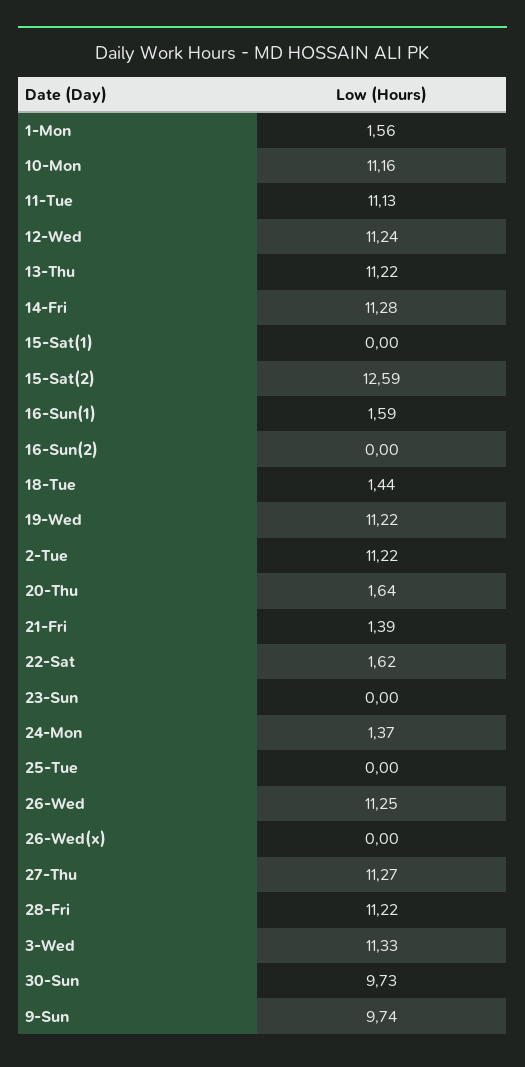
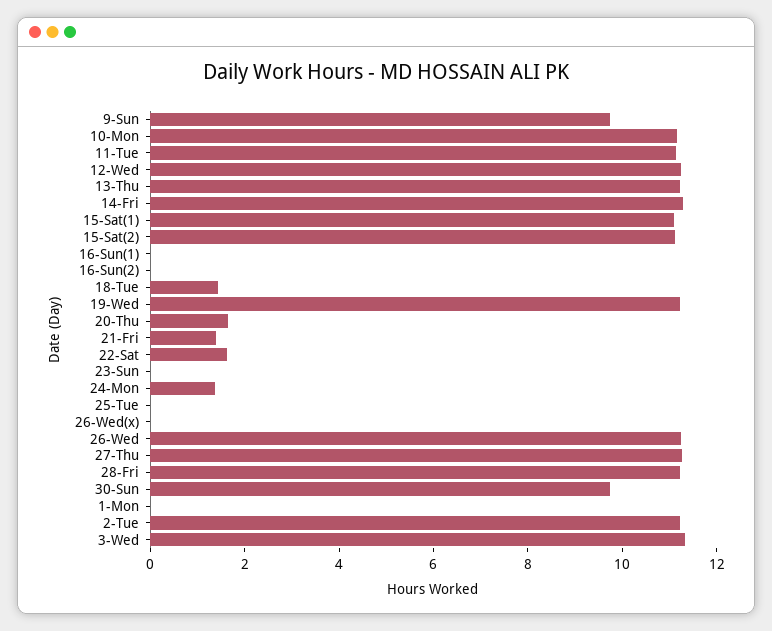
  {
-   "1-Mon": 1.56,
+   "1-Mon": 0,
    "10-Mon": 11.16,
    "11-Tue": 11.13,
    "12-Wed": 11.24,
    "13-Thu": 11.22,
    "14-Fri": 11.28,
-   "15-Sat(1)": 0,
+   "15-Sat(1)": 11,
-   "15-Sat(2)": 12.59,
+   "15-Sat(2)": 11,
-   "16-Sun(1)": 1.59,
+   "16-Sun(1)": 0,
    "16-Sun(2)": 0,
    "18-Tue": 1.44,
    "19-Wed": 11.22,
    "2-Tue": 11.22,
    "20-Thu": 1.64,
    "21-Fri": 1.39,
    "22-Sat": 1.62,
    "23-Sun": 0,
    "24-Mon": 1.37,
    "25-Tue": 0,
    "26-Wed": 11.25,
    "26-Wed(x)": 0,
    "27-Thu": 11.27,
    "28-Fri": 11.22,
    "3-Wed": 11.33,
    "30-Sun": 9.73,
    "9-Sun": 9.74
  }

